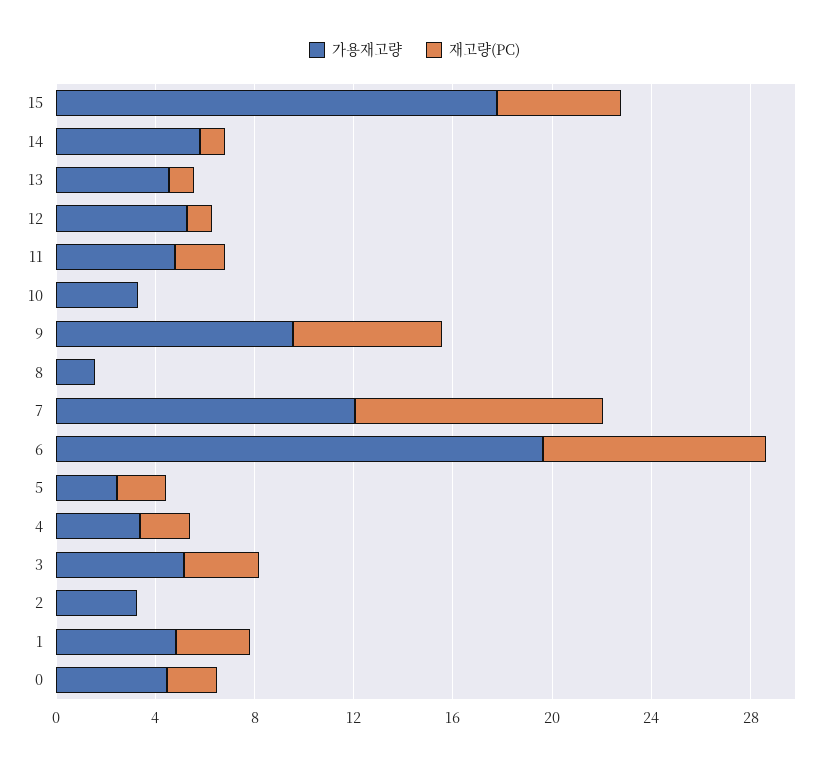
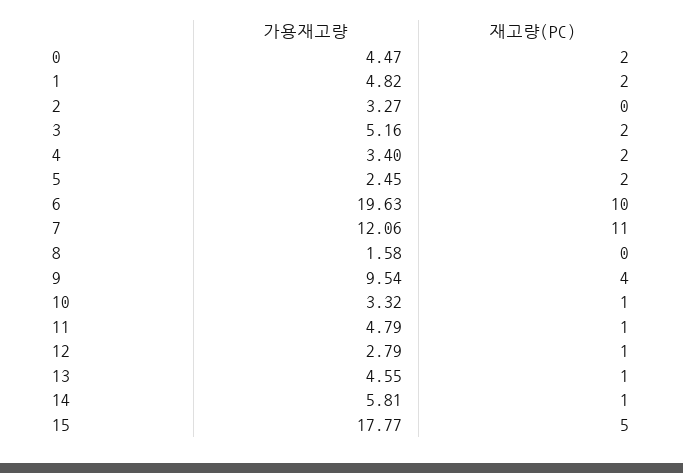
  {
    "가용재고량": {
      "15": 17.77,
      "14": 5.81,
      "13": 4.55,
-     "12": 5,
+     "12": 2.79,
      "11": 4.79,
      "10": 3.32,
      "9": 9.54,
      "8": 1.58,
      "7": 12.06,
      "6": 19.63,
      "5": 2.45,
      "4": 3.4,
      "3": 5.16,
      "2": 3.27,
      "1": 4.82,
      "0": 4.47
    },
    "재고량(PC)": {
      "15": 5,
      "14": 1,
      "13": 1,
      "12": 1,
-     "11": 2,
+     "11": 1,
-     "10": 0,
+     "10": 1,
-     "9": 6,
+     "9": 4,
      "8": 0,
-     "7": 10,
+     "7": 11,
-     "6": 9,
+     "6": 10,
      "5": 2,
      "4": 2,
-     "3": 3,
+     "3": 2,
      "2": 0,
-     "1": 3,
+     "1": 2,
      "0": 2
    }
  }

